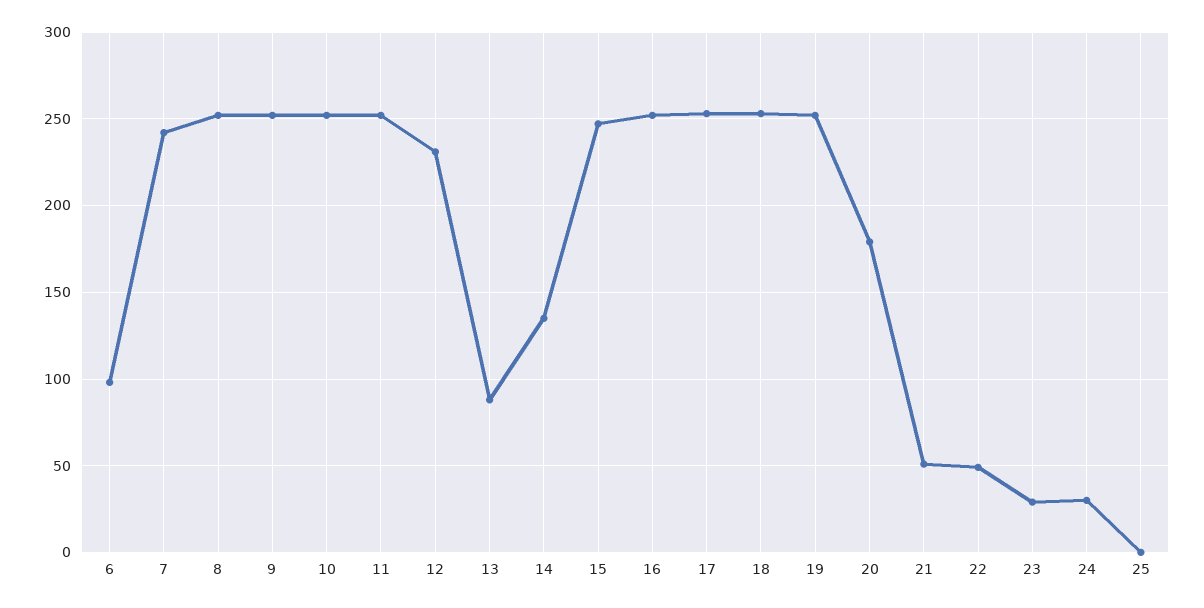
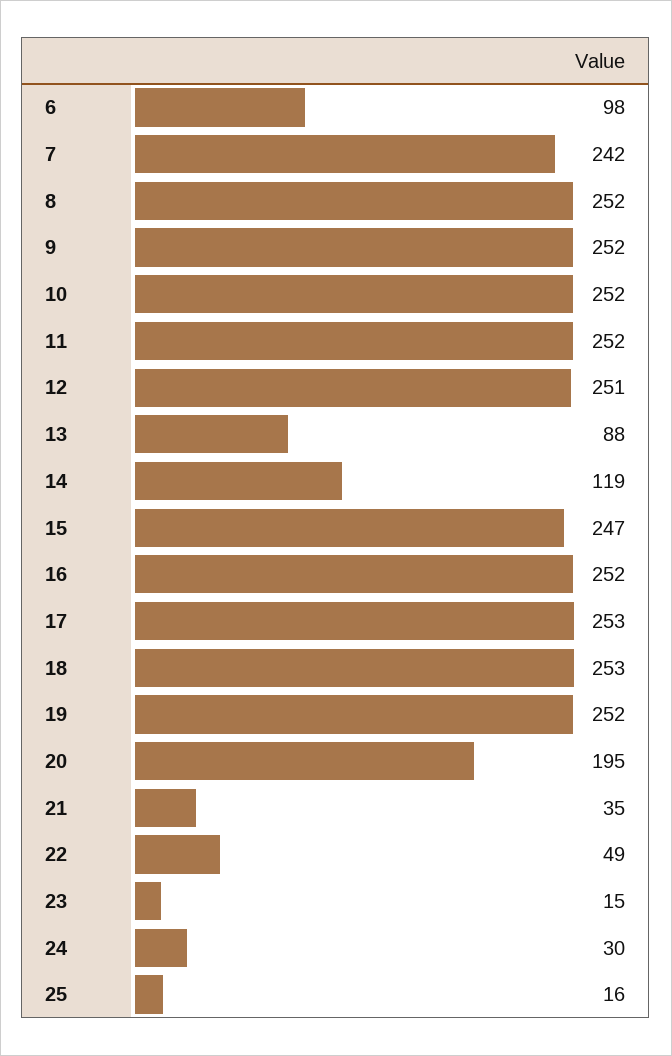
  {
    "6": 98,
    "7": 242,
    "8": 252,
    "9": 252,
    "10": 252,
    "11": 252,
-   "12": 230,
+   "12": 251,
    "13": 88,
-   "14": 135,
+   "14": 119,
    "15": 247,
    "16": 252,
    "17": 253,
    "18": 253,
    "19": 252,
-   "20": 180,
+   "20": 195,
-   "21": 50,
+   "21": 35,
    "22": 49,
-   "23": 30,
+   "23": 15,
    "24": 30,
-   "25": 0
+   "25": 16
  }

